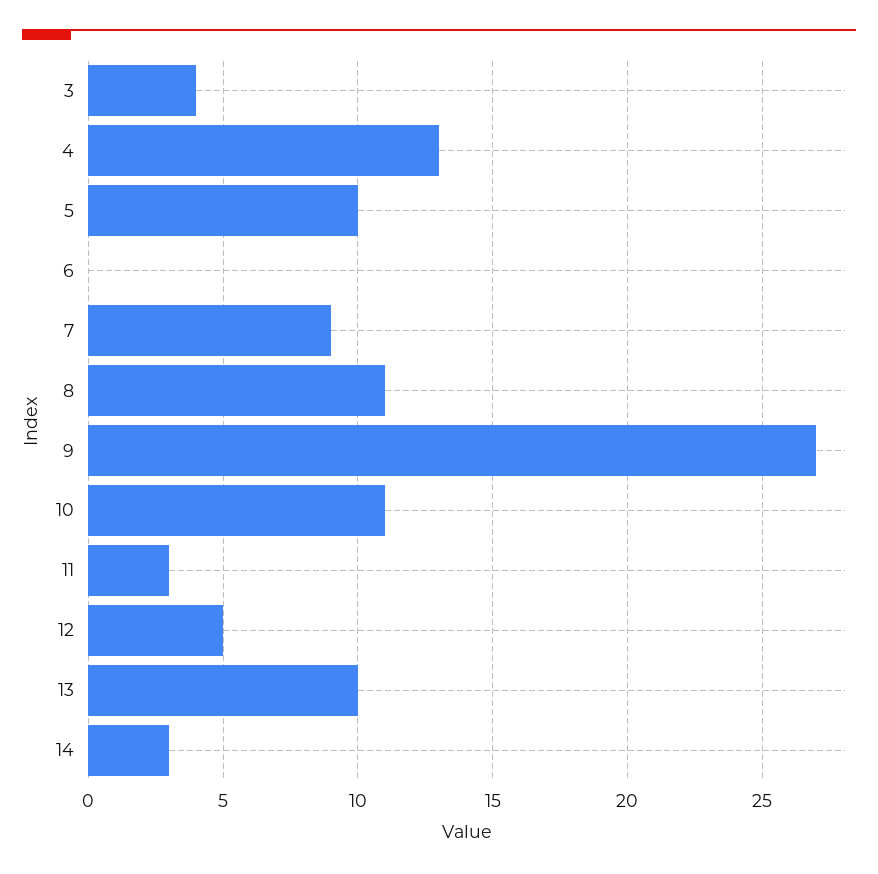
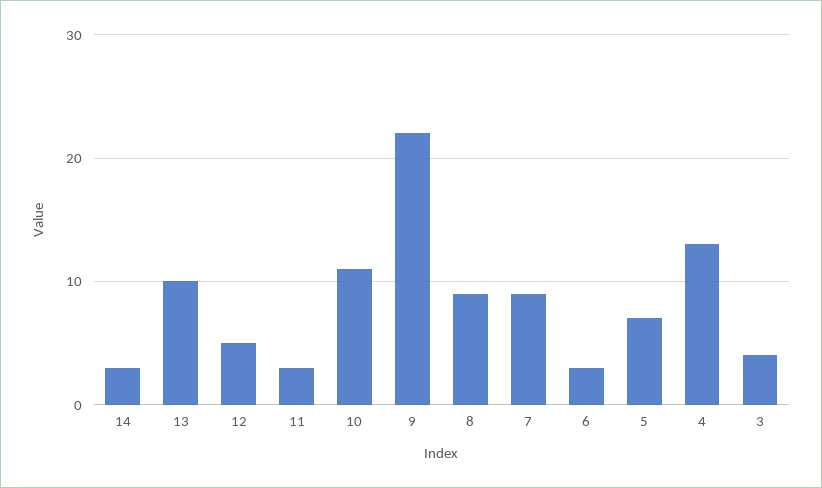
  {
    "3": 4,
    "4": 13,
-   "5": 10,
+   "5": 7,
-   "6": 0,
+   "6": 3,
    "7": 9,
-   "8": 11,
+   "8": 9,
-   "9": 27,
+   "9": 22,
    "10": 11,
    "11": 3,
    "12": 5,
    "13": 10,
    "14": 3
  }

